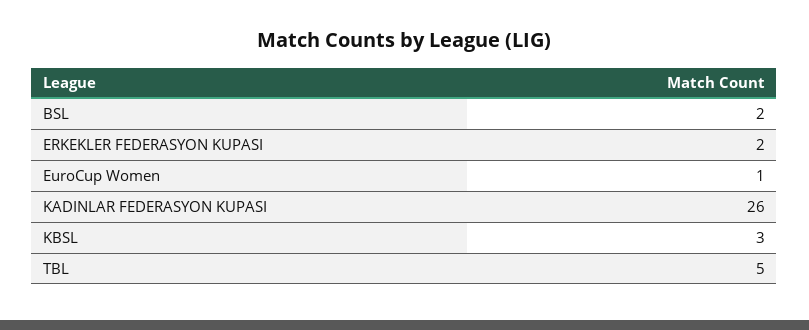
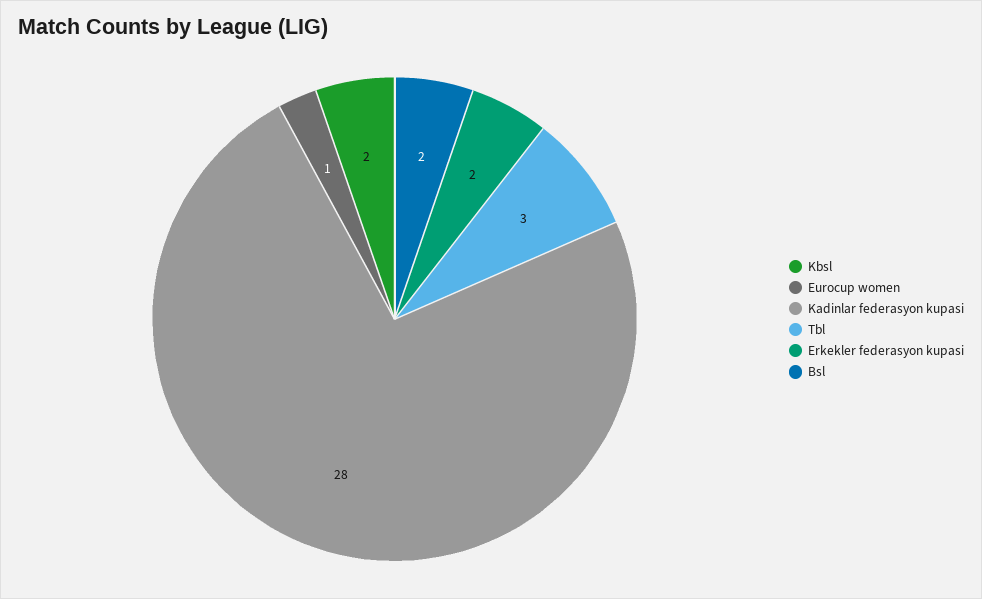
  {
    "BSL": 2,
    "ERKEKLER FEDERASYON KUPASI": 2,
    "EuroCup Women": 1,
-   "KADINLAR FEDERASYON KUPASI": 26,
+   "KADINLAR FEDERASYON KUPASI": 28,
-   "KBSL": 3,
+   "KBSL": 2,
-   "TBL": 5
+   "TBL": 3
  }

